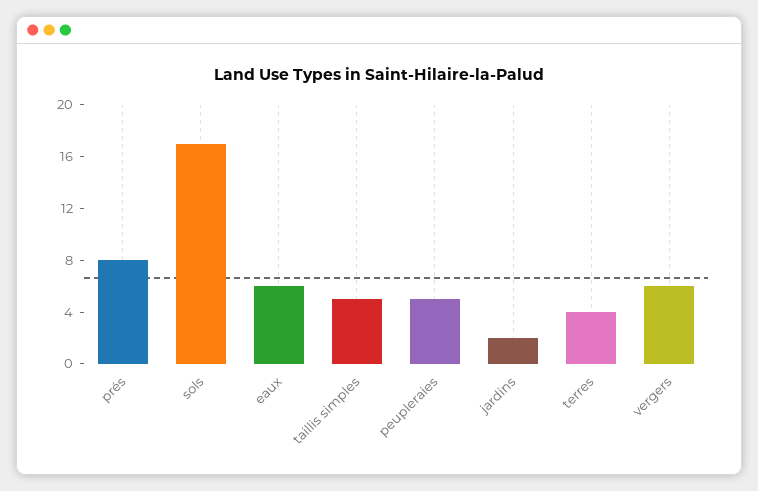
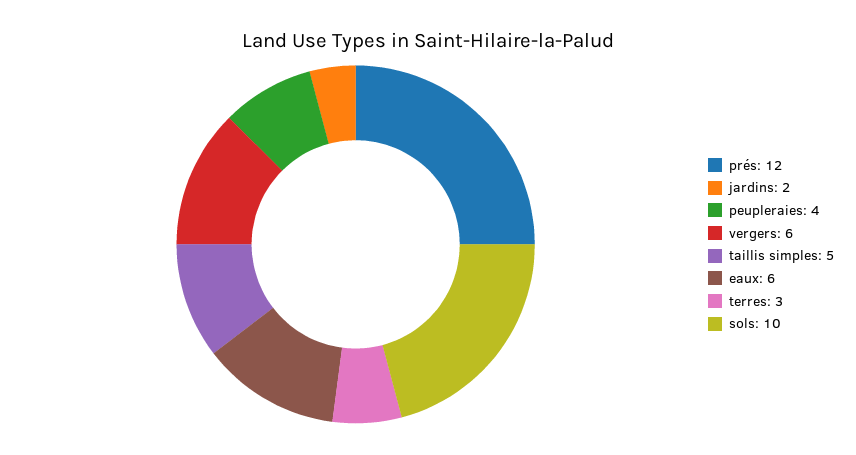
  {
-   "prés": 8,
+   "prés": 12,
-   "sols": 17,
+   "sols": 10,
    "eaux": 6,
    "taillis simples": 5,
-   "peupleraies": 5,
+   "peupleraies": 4,
    "jardins": 2,
-   "terres": 4,
+   "terres": 3,
    "vergers": 6
  }

